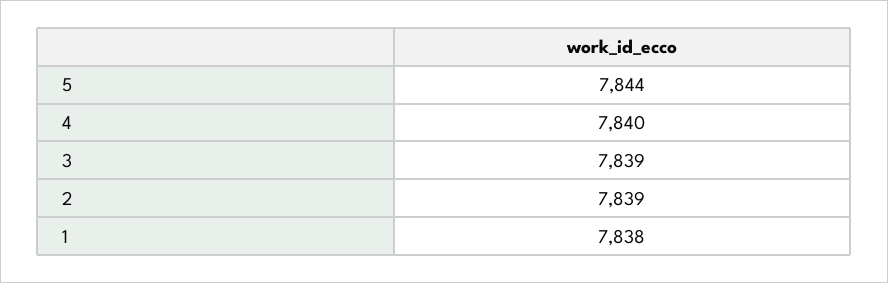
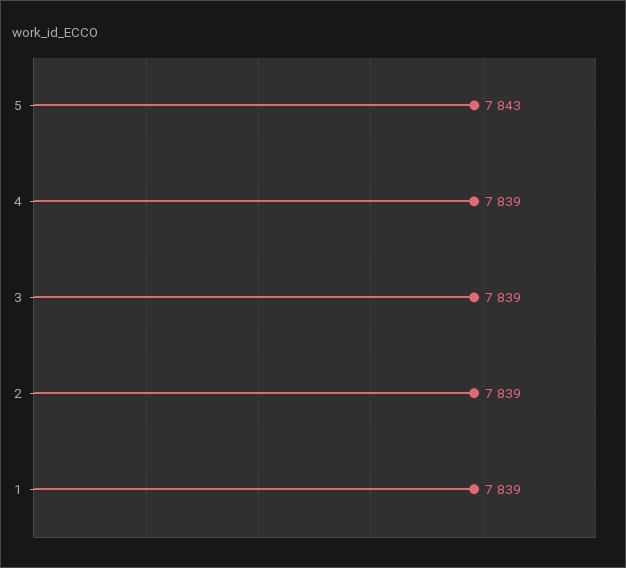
  {
-   "5": 7844,
+   "5": 7843,
-   "4": 7840,
+   "4": 7839,
    "3": 7839,
    "2": 7839,
-   "1": 7838
+   "1": 7839
  }

